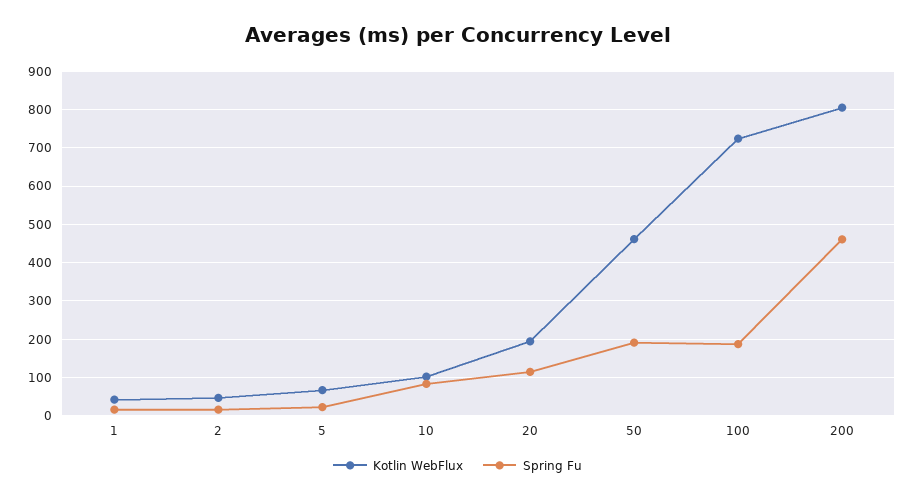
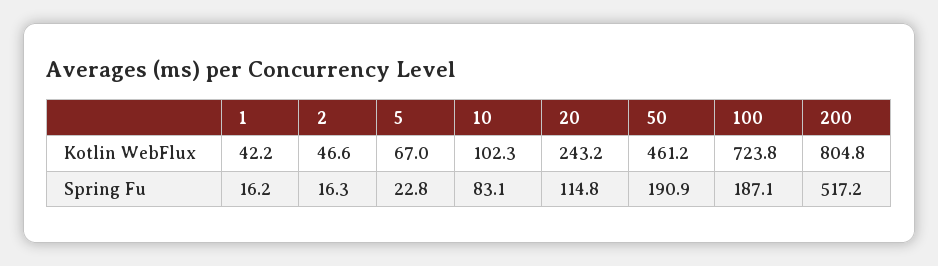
  {
    "Kotlin WebFlux": {
      "1": 42.2,
      "2": 46.6,
      "5": 67,
      "10": 102.3,
-     "20": 200,
+     "20": 243.2,
      "50": 461.2,
      "100": 723.8,
      "200": 804.8
    },
    "Spring Fu": {
      "1": 16.2,
      "2": 16.3,
      "5": 22.8,
      "10": 83.1,
      "20": 114.8,
      "50": 190.9,
      "100": 187.1,
-     "200": 460
+     "200": 517.2
    }
  }

